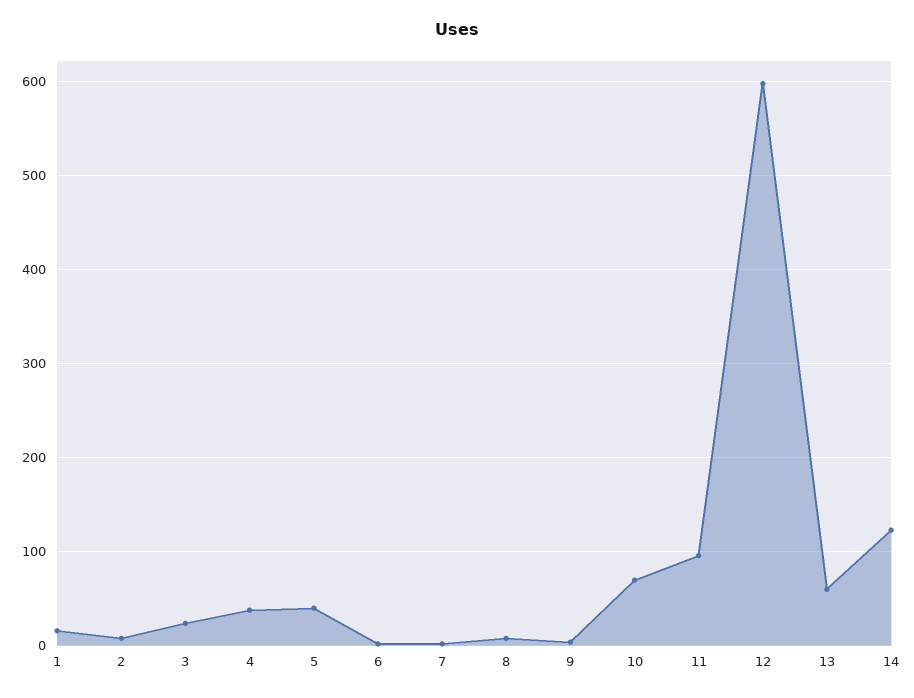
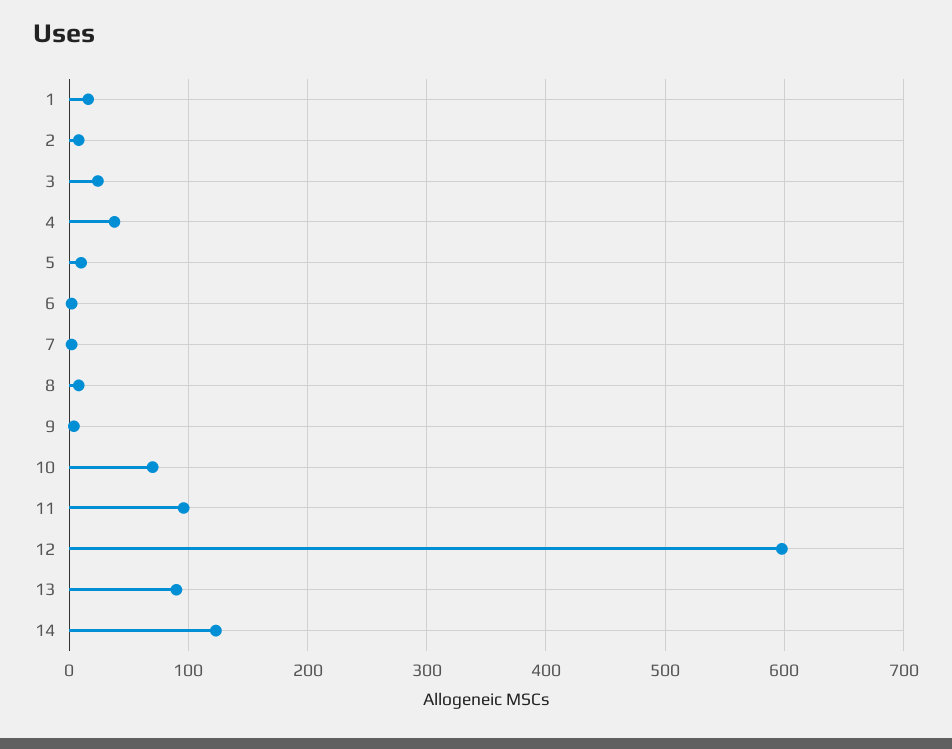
  {
    "1": 20,
    "2": 10,
    "3": 20,
    "4": 40,
-   "5": 40,
+   "5": 10,
    "6": 0,
    "7": 0,
    "8": 10,
    "9": 0,
    "10": 70,
    "11": 100,
    "12": 600,
-   "13": 60,
+   "13": 90,
    "14": 120
  }

